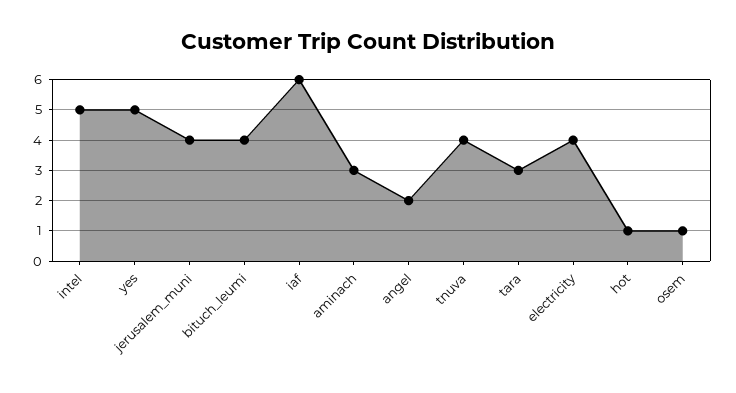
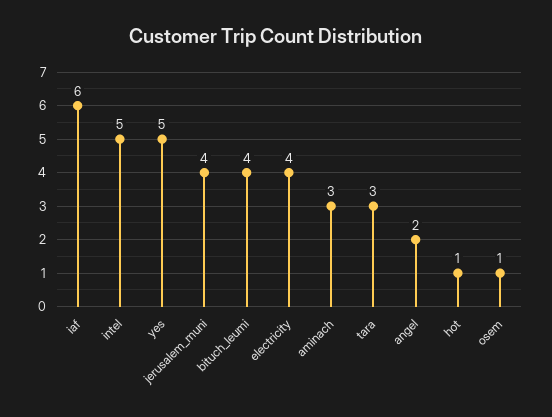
  {
    "intel": 5,
    "yes": 5,
    "jerusalem_muni": 4,
    "bituch_leumi": 4,
    "iaf": 6,
    "aminach": 3,
    "angel": 2,
-   "tnuva": 4,
    "tara": 3,
    "electricity": 4,
    "hot": 1,
    "osem": 1
  }

